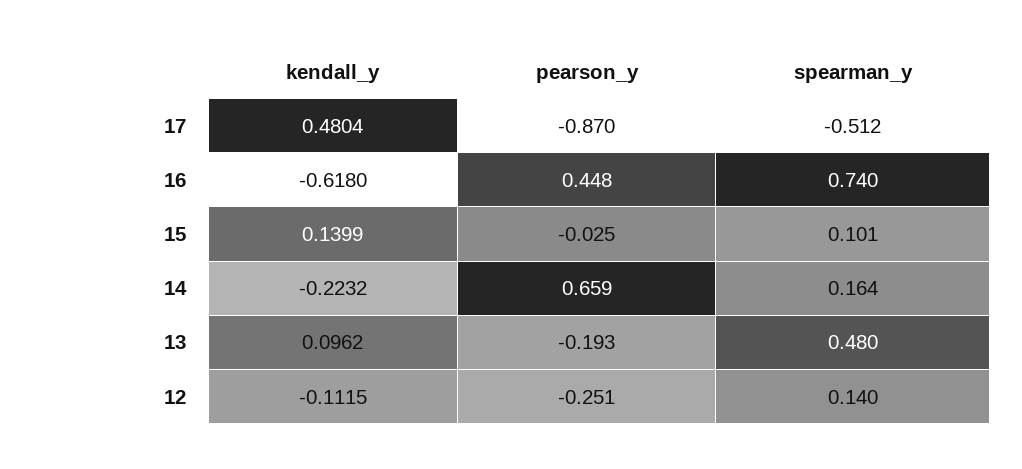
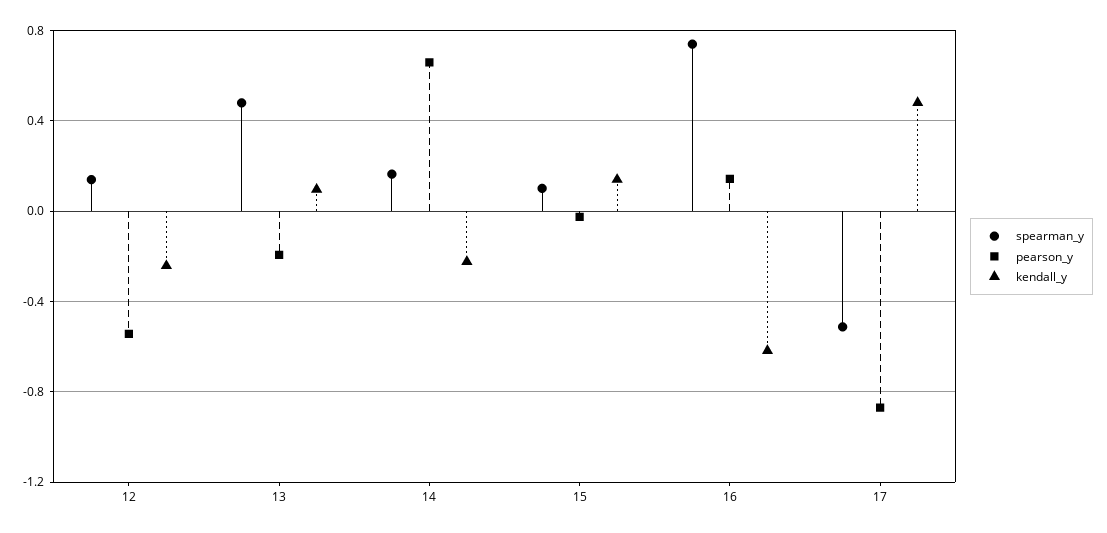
  {
    "kendall_y": {
      "17": 0.4804,
      "16": -0.618,
      "15": 0.1399,
      "14": -0.2232,
      "13": 0.0962,
-     "12": -0.1115
+     "12": -0.25
    },
    "pearson_y": {
      "17": -0.87,
-     "16": 0.448,
+     "16": 0.15,
      "15": -0.025,
      "14": 0.659,
      "13": -0.193,
-     "12": -0.251
+     "12": -0.55
    },
    "spearman_y": {
      "17": -0.512,
      "16": 0.74,
      "15": 0.101,
      "14": 0.164,
      "13": 0.48,
      "12": 0.14
    }
  }

